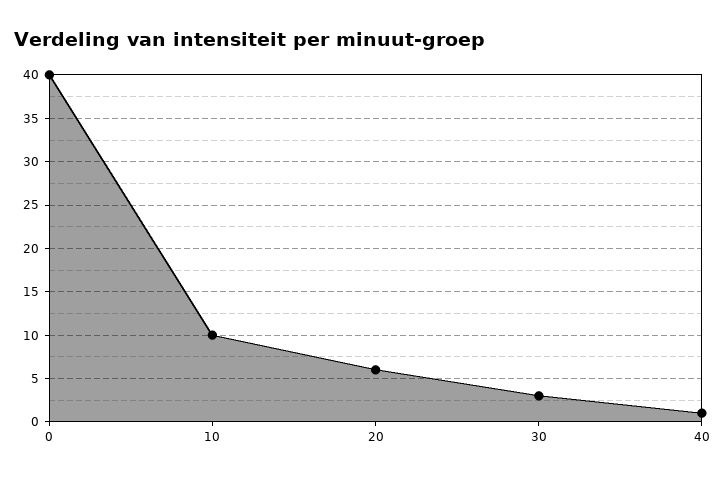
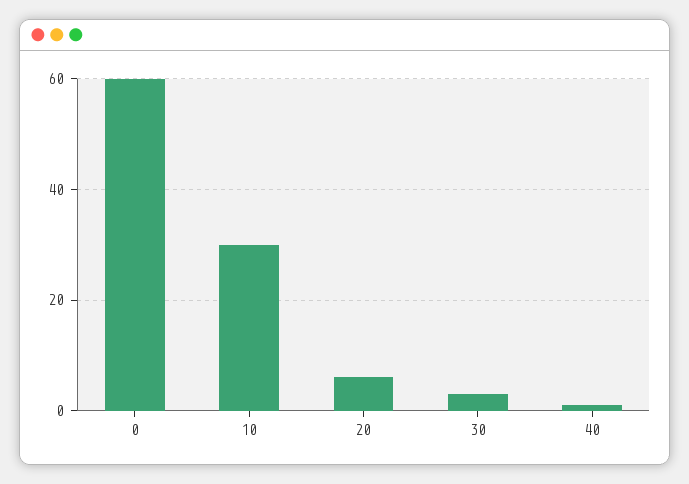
  {
-   "0": 40,
+   "0": 60,
-   "10": 10,
+   "10": 30,
    "20": 6,
    "30": 3,
    "40": 1
  }

